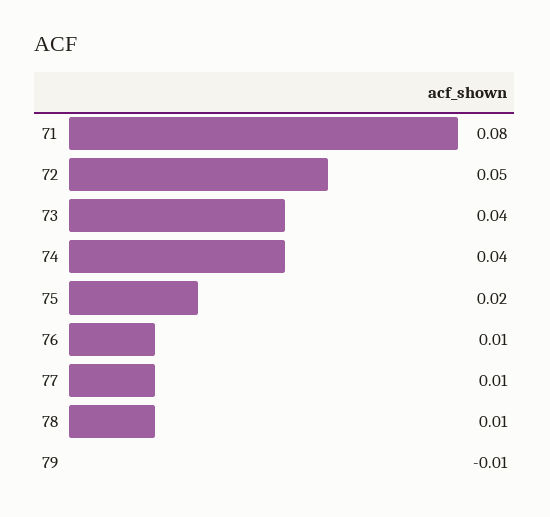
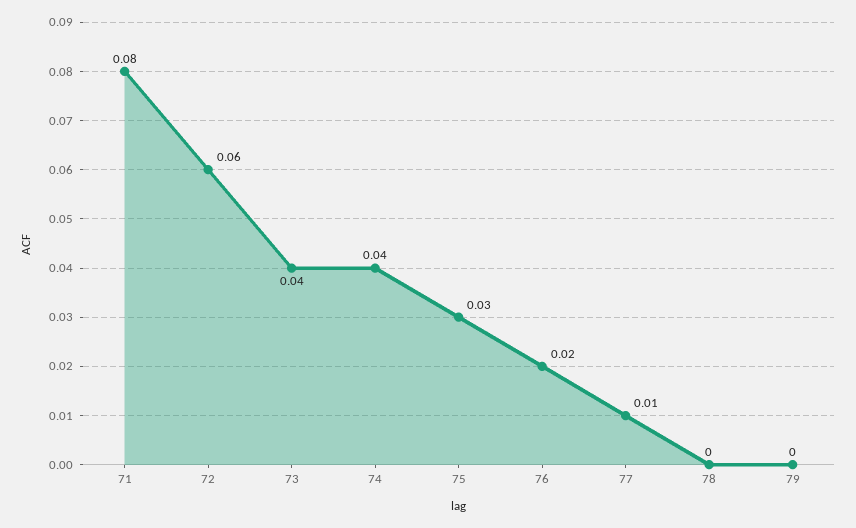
  {
    "71": 0.08,
-   "72": 0.05,
+   "72": 0.06,
    "73": 0.04,
    "74": 0.04,
-   "75": 0.02,
+   "75": 0.03,
-   "76": 0.01,
+   "76": 0.02,
    "77": 0.01,
-   "78": 0.01,
+   "78": 0,
-   "79": -0.01
+   "79": 0
  }

